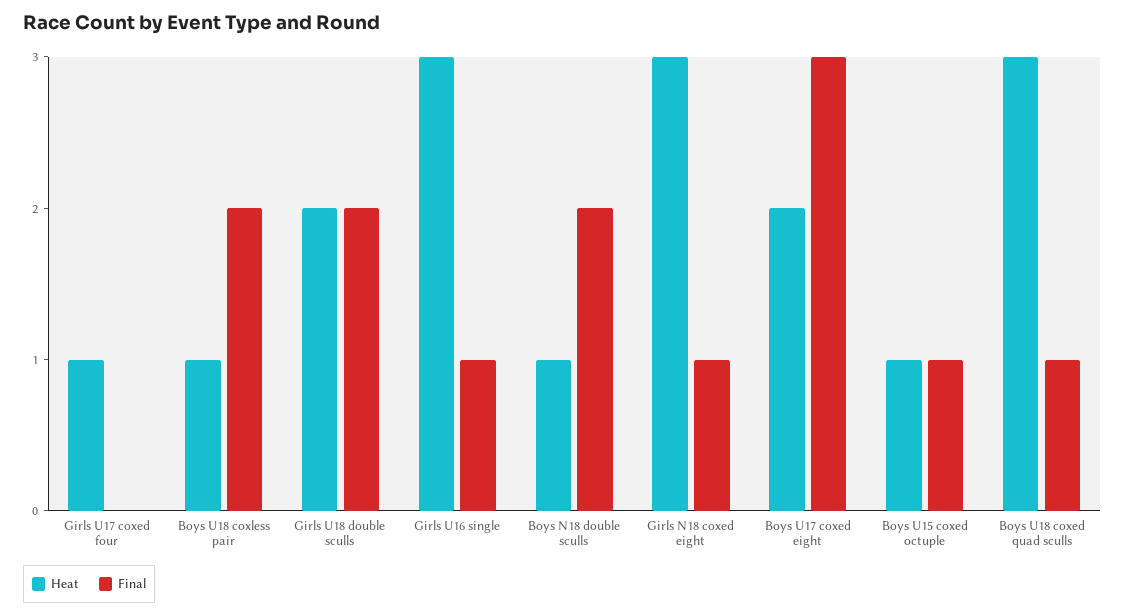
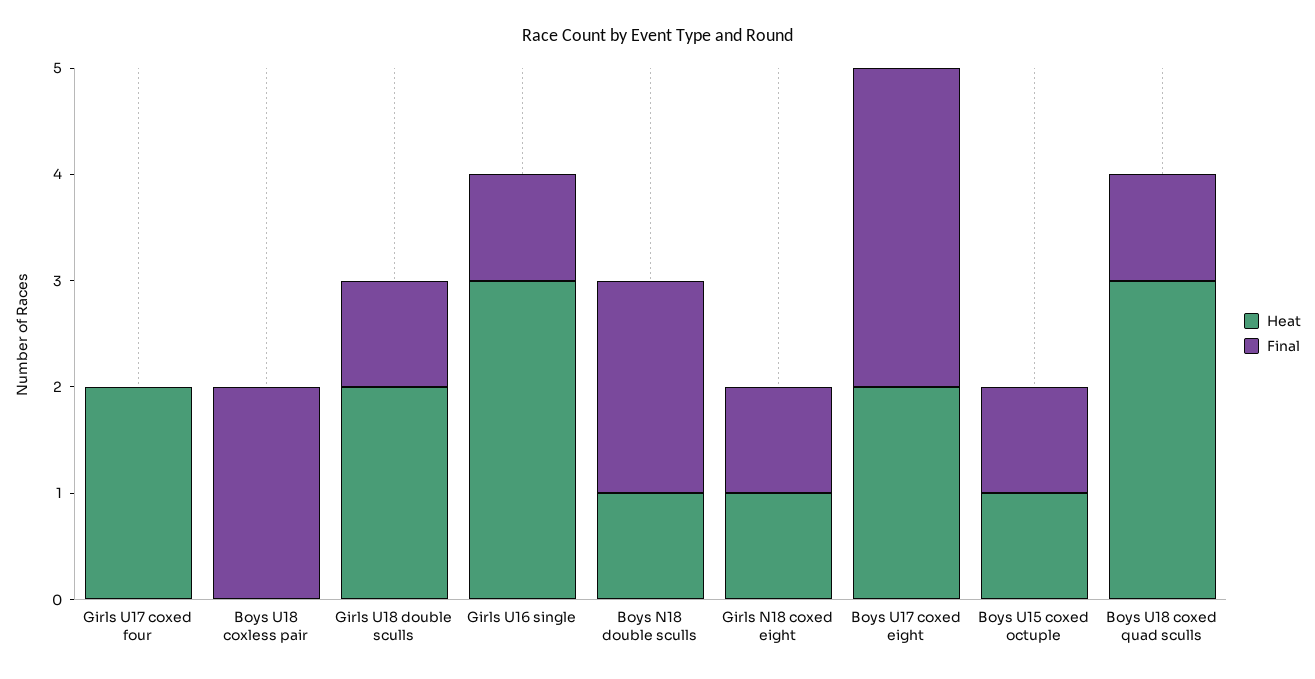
  {
    "Heat": {
-     "Girls U17 coxed four": 1,
+     "Girls U17 coxed four": 2,
-     "Boys U18 coxless pair": 1,
+     "Boys U18 coxless pair": 0,
      "Girls U18 double sculls": 2,
      "Girls U16 single": 3,
      "Boys N18 double sculls": 1,
-     "Girls N18 coxed eight": 3,
+     "Girls N18 coxed eight": 1,
      "Boys U17 coxed eight": 2,
      "Boys U15 coxed octuple": 1,
      "Boys U18 coxed quad sculls": 3
    },
    "Final": {
      "Girls U17 coxed four": 0,
      "Boys U18 coxless pair": 2,
-     "Girls U18 double sculls": 2,
+     "Girls U18 double sculls": 1,
      "Girls U16 single": 1,
      "Boys N18 double sculls": 2,
      "Girls N18 coxed eight": 1,
      "Boys U17 coxed eight": 3,
      "Boys U15 coxed octuple": 1,
      "Boys U18 coxed quad sculls": 1
    }
  }

